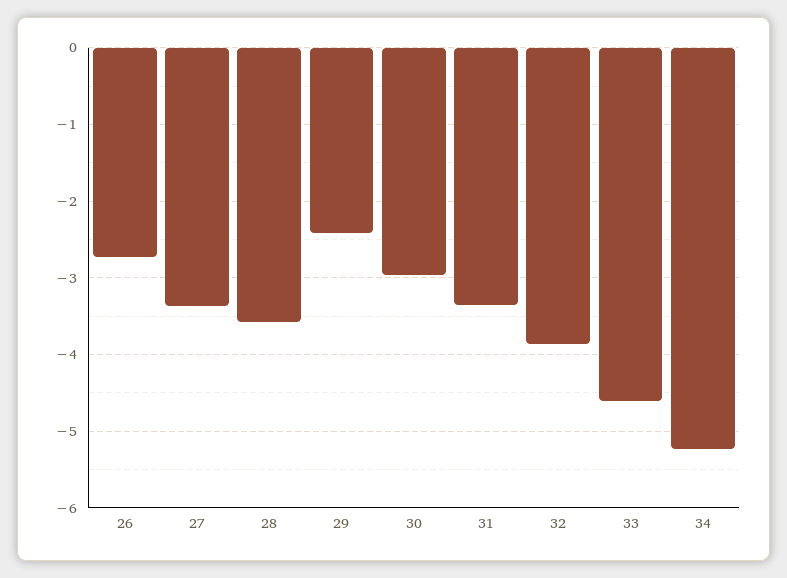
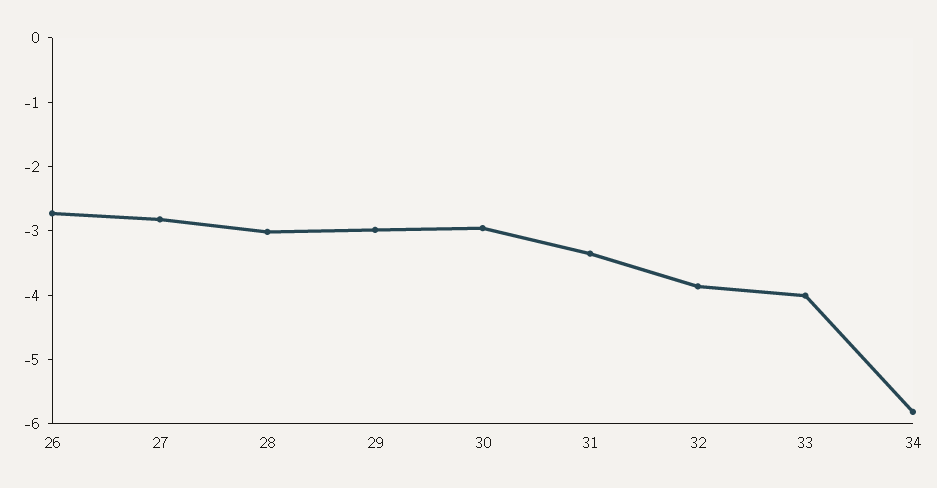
  {
    "26": -2.7,
-   "27": -3.4,
+   "27": -2.8,
-   "28": -3.6,
+   "28": -3,
-   "29": -2.4,
+   "29": -3,
    "30": -3,
    "31": -3.4,
    "32": -3.9,
-   "33": -4.6,
+   "33": -4,
-   "34": -5.2
+   "34": -5.8
  }

